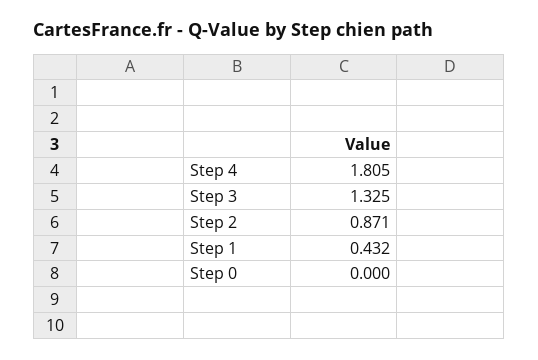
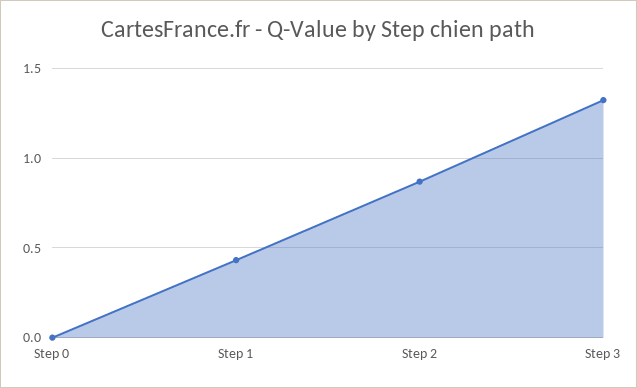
  {
-   "Step 4": 1.805,
    "Step 3": 1.325,
    "Step 2": 0.871,
    "Step 1": 0.432,
    "Step 0": 0
  }

